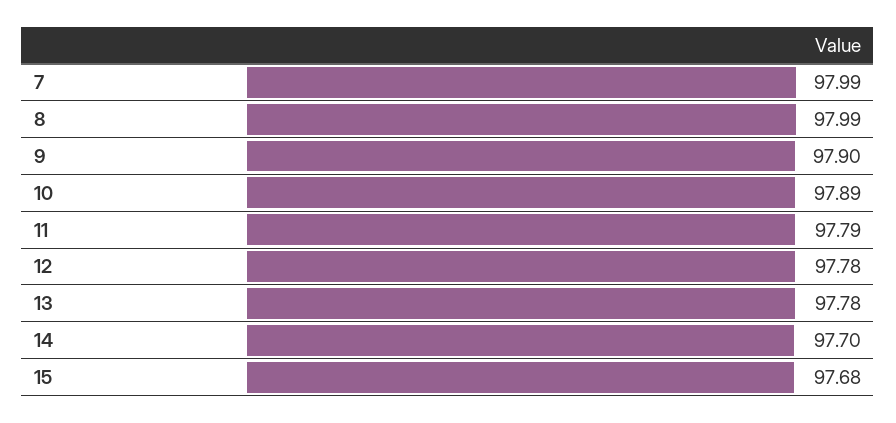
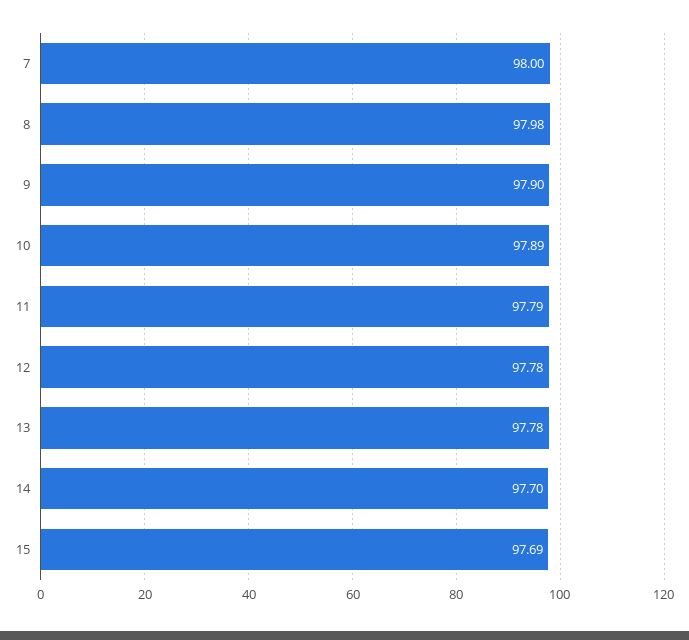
  {
-   "7": 97.99,
+   "7": 98,
-   "8": 97.99,
+   "8": 97.98,
    "9": 97.9,
    "10": 97.89,
    "11": 97.79,
    "12": 97.78,
    "13": 97.78,
    "14": 97.7,
-   "15": 97.68
+   "15": 97.69
  }

